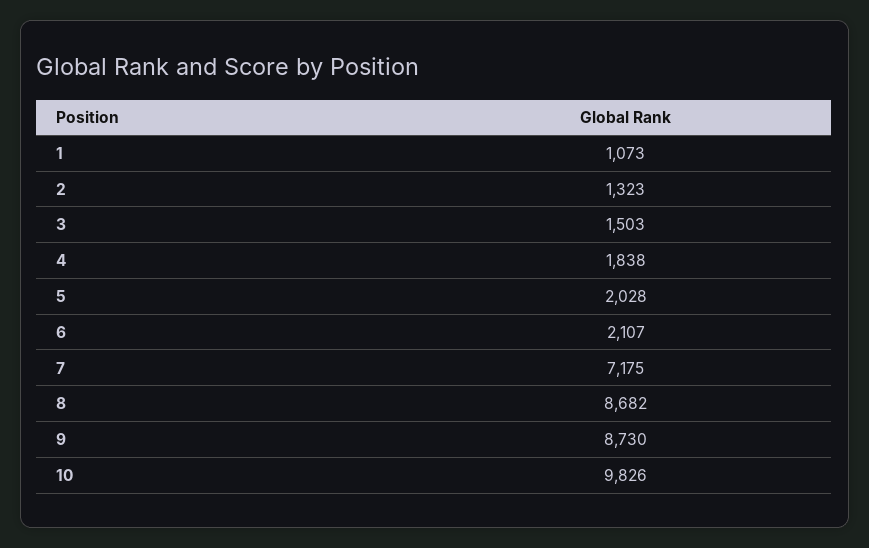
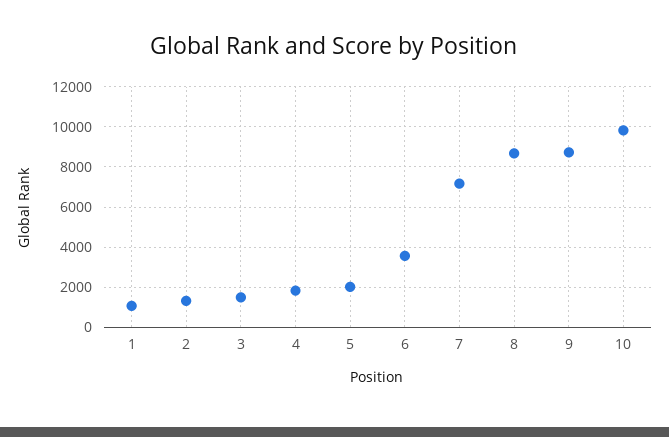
  {
    "1": 1073,
    "2": 1323,
    "3": 1503,
    "4": 1838,
    "5": 2028,
-   "6": 2107,
+   "6": 3500,
    "7": 7175,
    "8": 8682,
    "9": 8730,
    "10": 9826
  }

